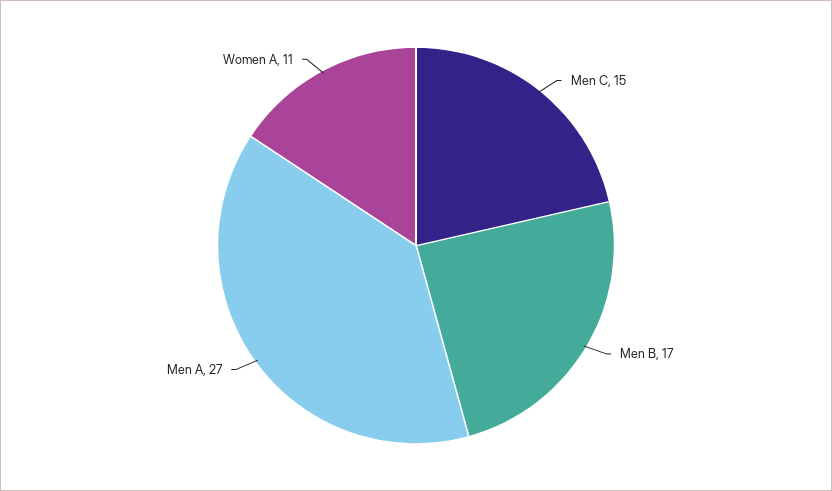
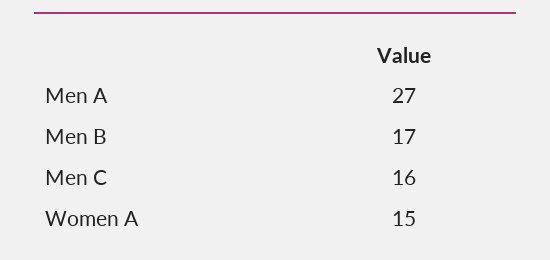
  {
-   "Men C": 15,
+   "Men C": 16,
    "Men B": 17,
    "Men A": 27,
-   "Women A": 11
+   "Women A": 15
  }

